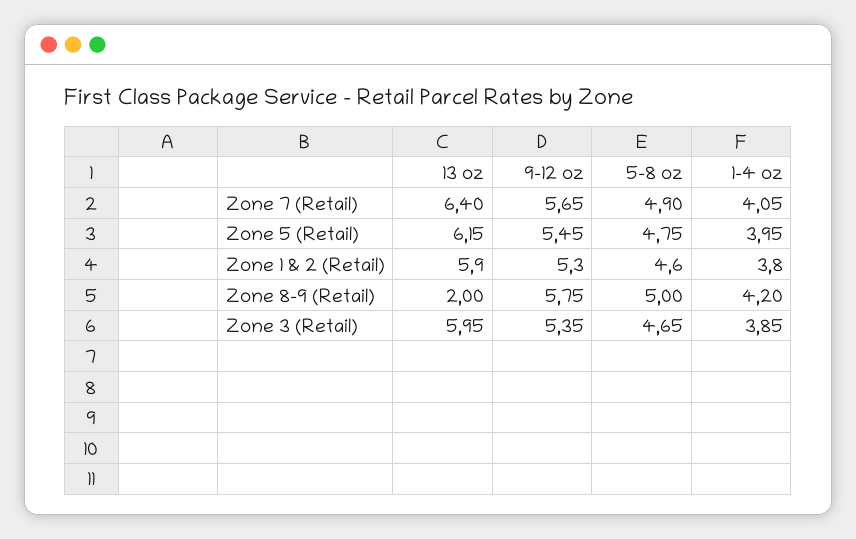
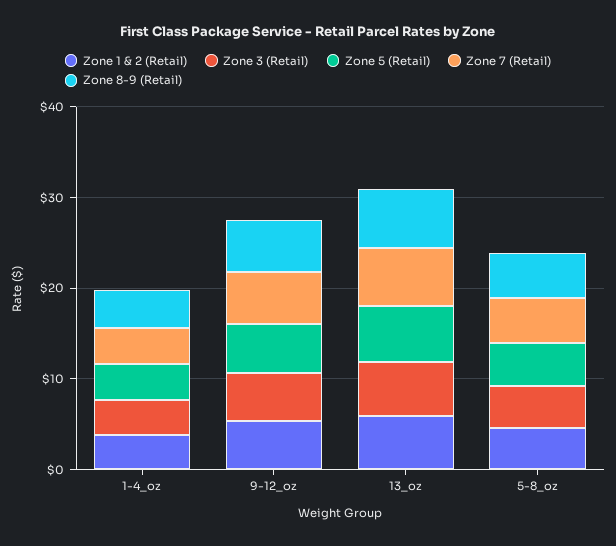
  {
    "Zone 7 (Retail)": {
      "13 oz": 6.4,
      "9-12 oz": 5.65,
      "5-8 oz": 4.9,
      "1-4 oz": 4.05
    },
    "Zone 5 (Retail)": {
      "13 oz": 6.15,
      "9-12 oz": 5.45,
      "5-8 oz": 4.75,
      "1-4 oz": 3.95
    },
    "Zone 1 & 2 (Retail)": {
      "13 oz": 5.9,
      "9-12 oz": 5.3,
      "5-8 oz": 4.6,
      "1-4 oz": 3.8
    },
    "Zone 8-9 (Retail)": {
-     "13 oz": 2,
+     "13 oz": 6,
      "9-12 oz": 5.75,
      "5-8 oz": 5,
      "1-4 oz": 4.2
    },
    "Zone 3 (Retail)": {
      "13 oz": 5.95,
      "9-12 oz": 5.35,
      "5-8 oz": 4.65,
      "1-4 oz": 3.85
    }
  }

